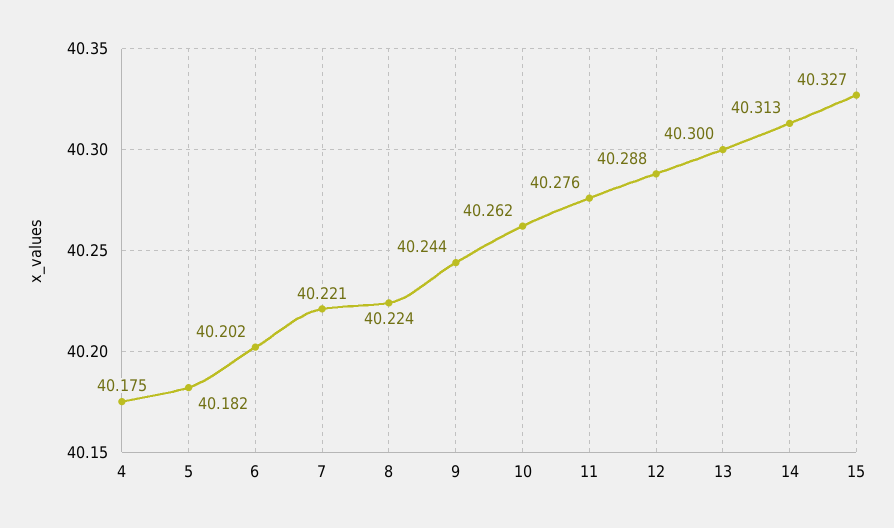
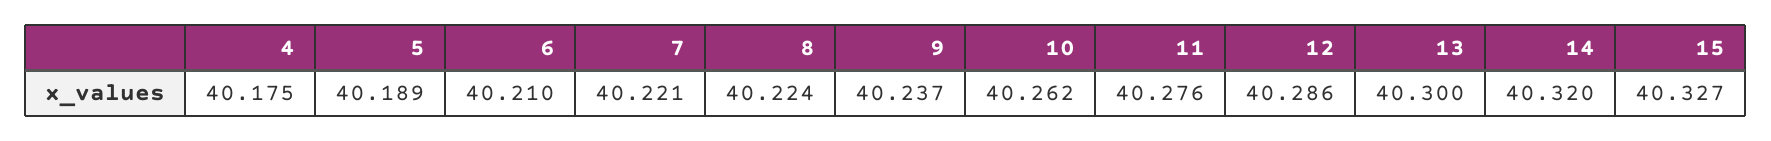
  {
    "4": 40.175,
-   "5": 40.182,
+   "5": 40.189,
-   "6": 40.202,
+   "6": 40.21,
    "7": 40.221,
    "8": 40.224,
-   "9": 40.244,
+   "9": 40.237,
    "10": 40.262,
    "11": 40.276,
-   "12": 40.288,
+   "12": 40.286,
    "13": 40.3,
-   "14": 40.313,
+   "14": 40.32,
    "15": 40.327
  }

